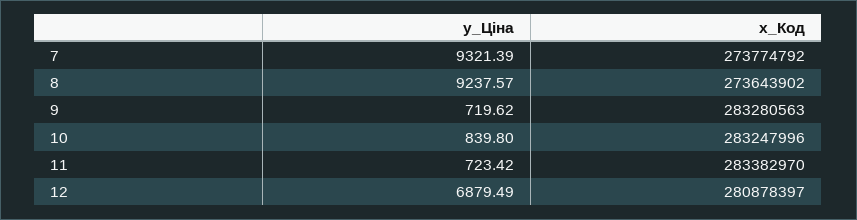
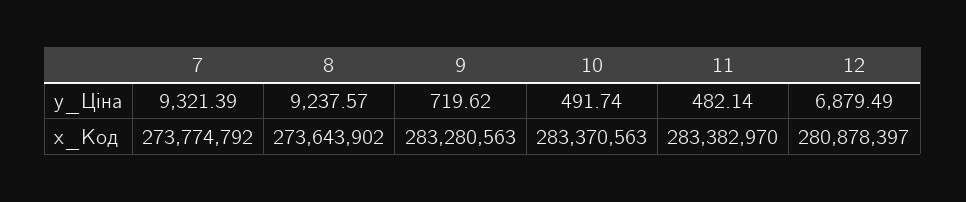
  {
    "y_Ціна": {
      "7": 9321.39,
      "8": 9237.57,
      "9": 719.62,
-     "10": 839.8,
+     "10": 491.74,
-     "11": 723.42,
+     "11": 482.14,
      "12": 6879.49
    },
    "x_Код": {
      "7": 273774792,
      "8": 273643902,
      "9": 283280563,
-     "10": 283247996,
+     "10": 283370563,
      "11": 283382970,
      "12": 280878397
    }
  }

